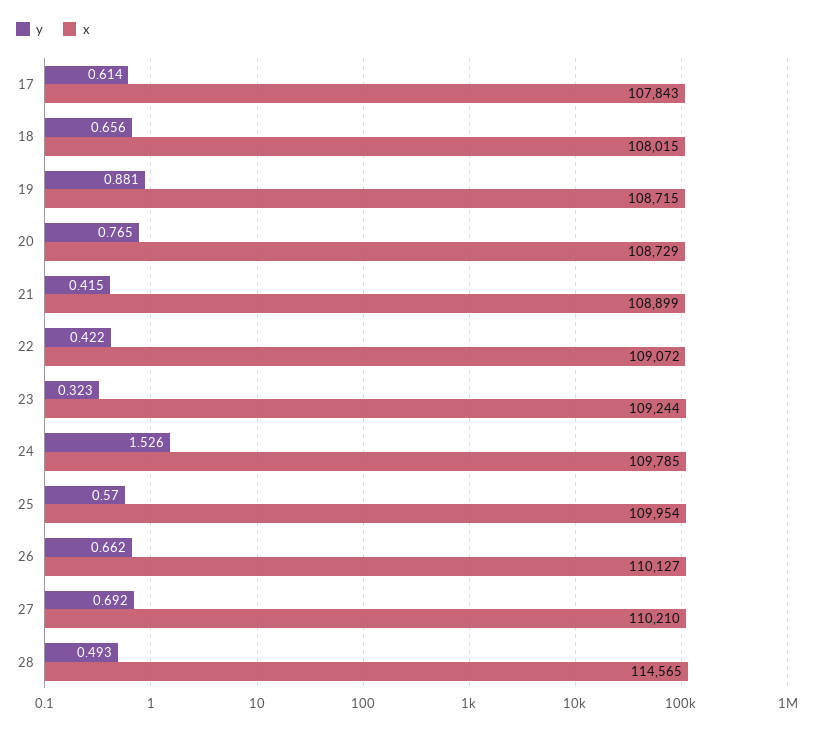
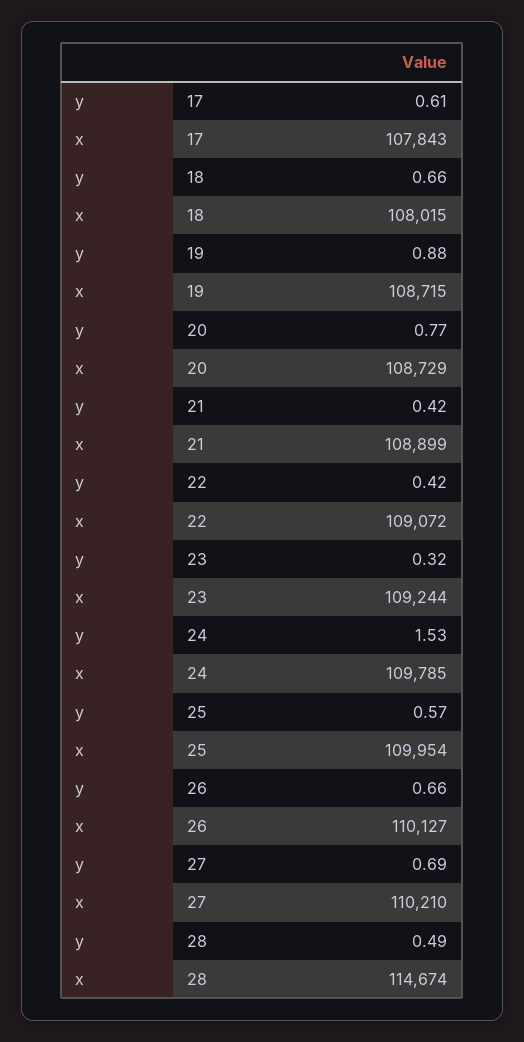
  {
    "y": {
      "17": 0.614,
      "18": 0.656,
      "19": 0.881,
      "20": 0.765,
      "21": 0.415,
      "22": 0.422,
      "23": 0.323,
      "24": 1.526,
      "25": 0.57,
      "26": 0.662,
      "27": 0.692,
      "28": 0.493
    },
    "x": {
      "17": 107843,
      "18": 108015,
      "19": 108715,
      "20": 108729,
      "21": 108899,
      "22": 109072,
      "23": 109244,
      "24": 109785,
      "25": 109954,
      "26": 110127,
      "27": 110210,
-     "28": 114565
+     "28": 114674
    }
  }

